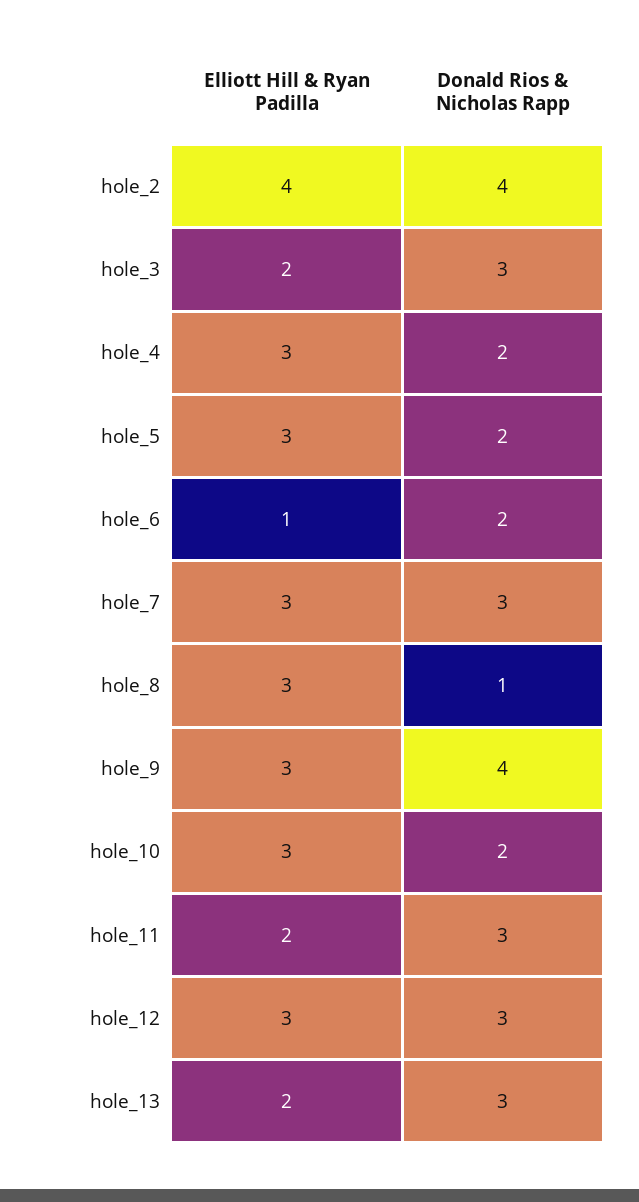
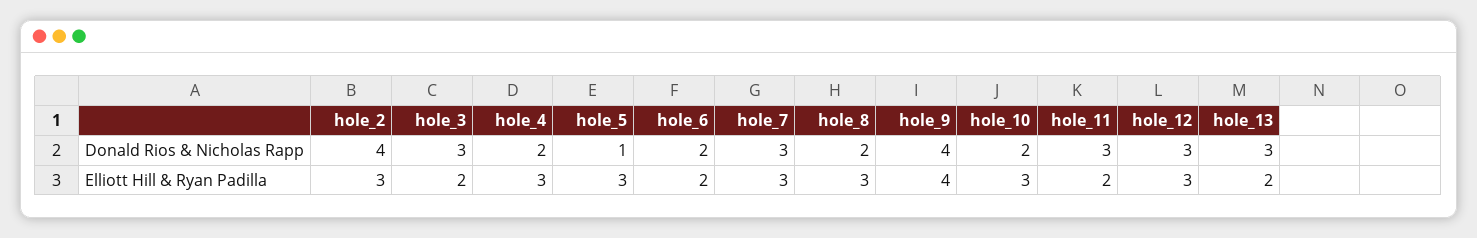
  {
    "Elliott Hill & Ryan Padilla": {
-     "hole_2": 4,
+     "hole_2": 3,
      "hole_3": 2,
      "hole_4": 3,
      "hole_5": 3,
-     "hole_6": 1,
+     "hole_6": 2,
      "hole_7": 3,
      "hole_8": 3,
-     "hole_9": 3,
+     "hole_9": 4,
      "hole_10": 3,
      "hole_11": 2,
      "hole_12": 3,
      "hole_13": 2
    },
    "Donald Rios & Nicholas Rapp": {
      "hole_2": 4,
      "hole_3": 3,
      "hole_4": 2,
-     "hole_5": 2,
+     "hole_5": 1,
      "hole_6": 2,
      "hole_7": 3,
-     "hole_8": 1,
+     "hole_8": 2,
      "hole_9": 4,
      "hole_10": 2,
      "hole_11": 3,
      "hole_12": 3,
      "hole_13": 3
    }
  }

